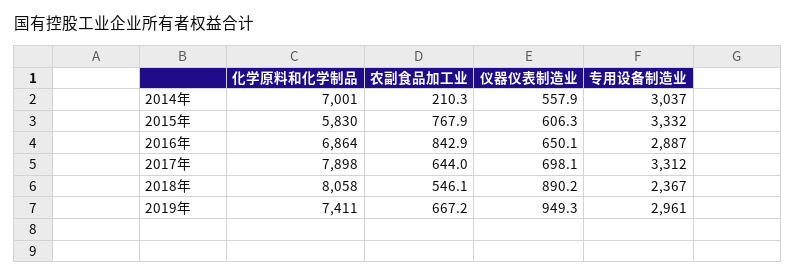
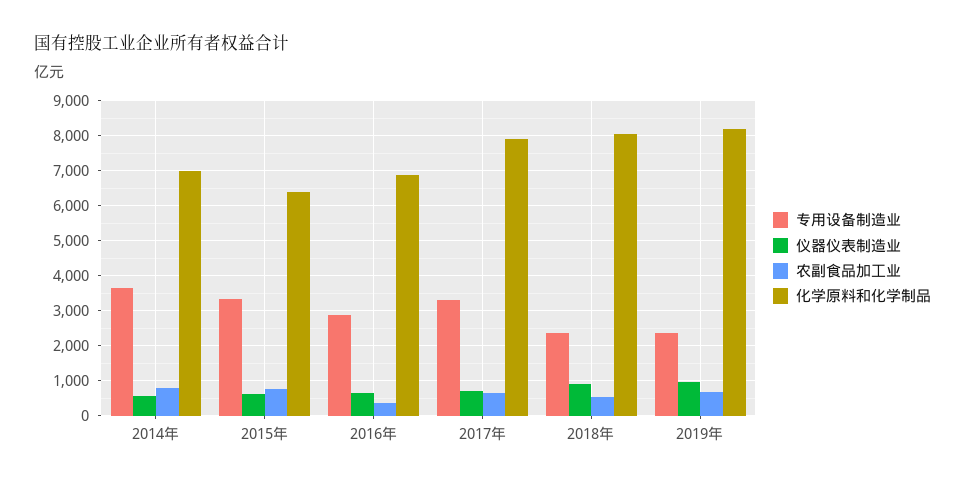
  {
    "化学原料和化学制品": {
      "2014年": 7001,
-     "2015年": 5830,
+     "2015年": 6400,
      "2016年": 6864,
      "2017年": 7898,
      "2018年": 8058,
-     "2019年": 7411
+     "2019年": 8200
    },
    "农副食品加工业": {
-     "2014年": 210.3,
+     "2014年": 800,
      "2015年": 767.9,
-     "2016年": 842.9,
+     "2016年": 400,
      "2017年": 644,
      "2018年": 546.1,
      "2019年": 667.2
    },
    "仪器仪表制造业": {
      "2014年": 557.9,
      "2015年": 606.3,
      "2016年": 650.1,
      "2017年": 698.1,
      "2018年": 890.2,
      "2019年": 949.3
    },
    "专用设备制造业": {
-     "2014年": 3037,
+     "2014年": 3600,
      "2015年": 3332,
      "2016年": 2887,
      "2017年": 3312,
      "2018年": 2367,
-     "2019年": 2961
+     "2019年": 2400
    }
  }

